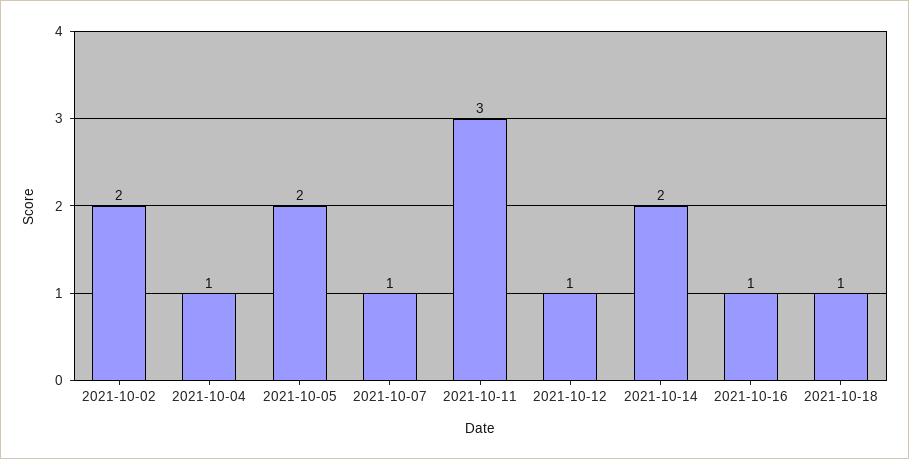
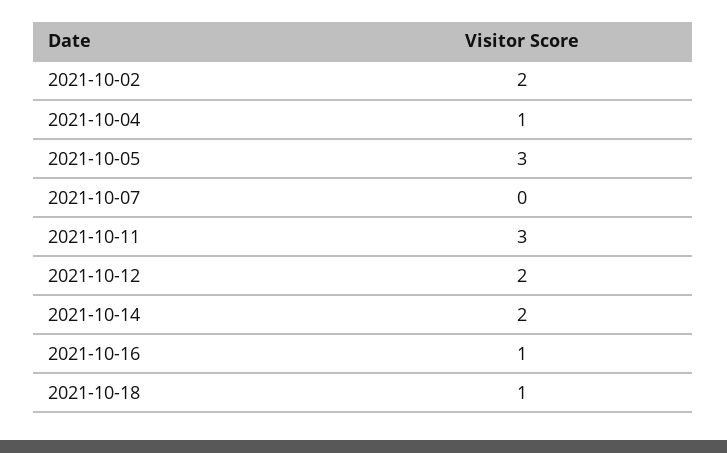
  {
    "2021-10-02": 2,
    "2021-10-04": 1,
-   "2021-10-05": 2,
+   "2021-10-05": 3,
-   "2021-10-07": 1,
+   "2021-10-07": 0,
    "2021-10-11": 3,
-   "2021-10-12": 1,
+   "2021-10-12": 2,
    "2021-10-14": 2,
    "2021-10-16": 1,
    "2021-10-18": 1
  }

